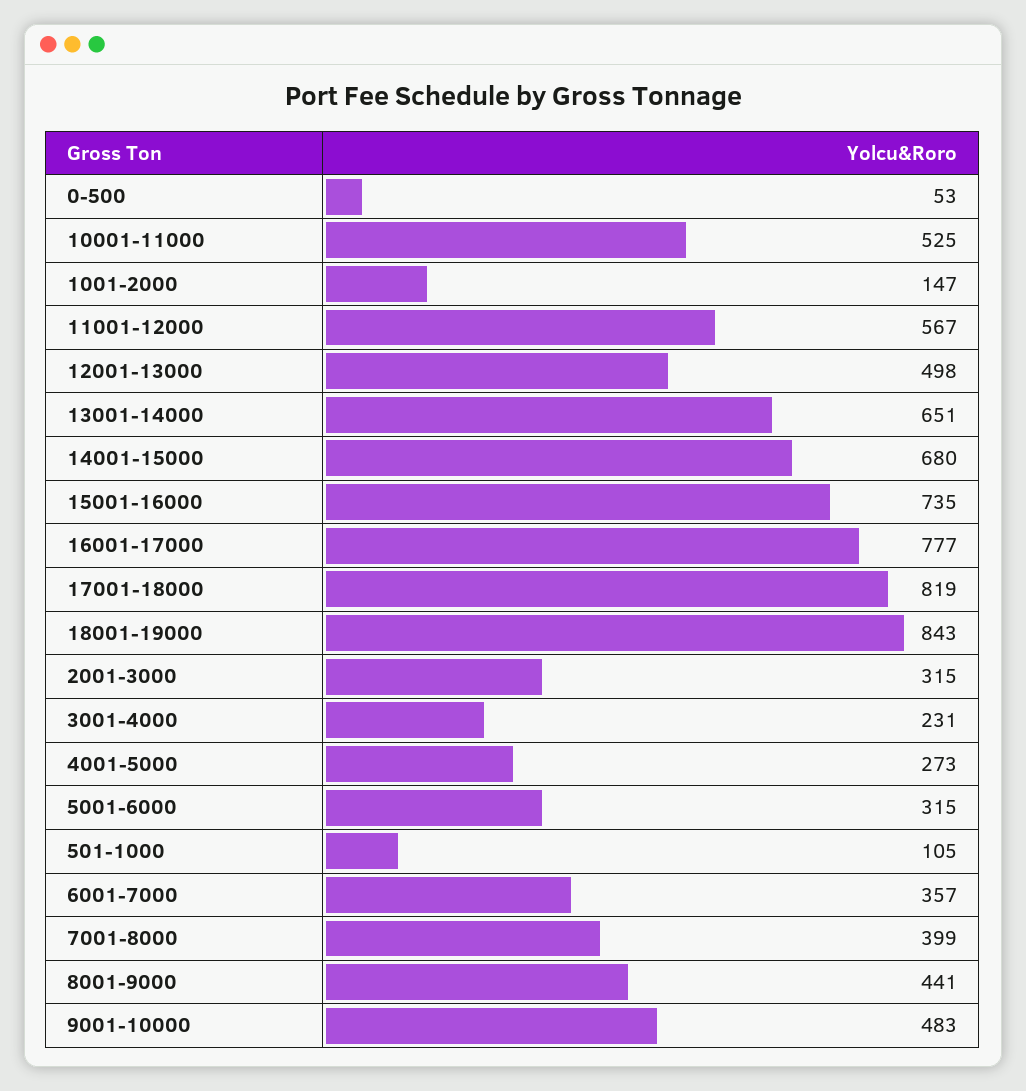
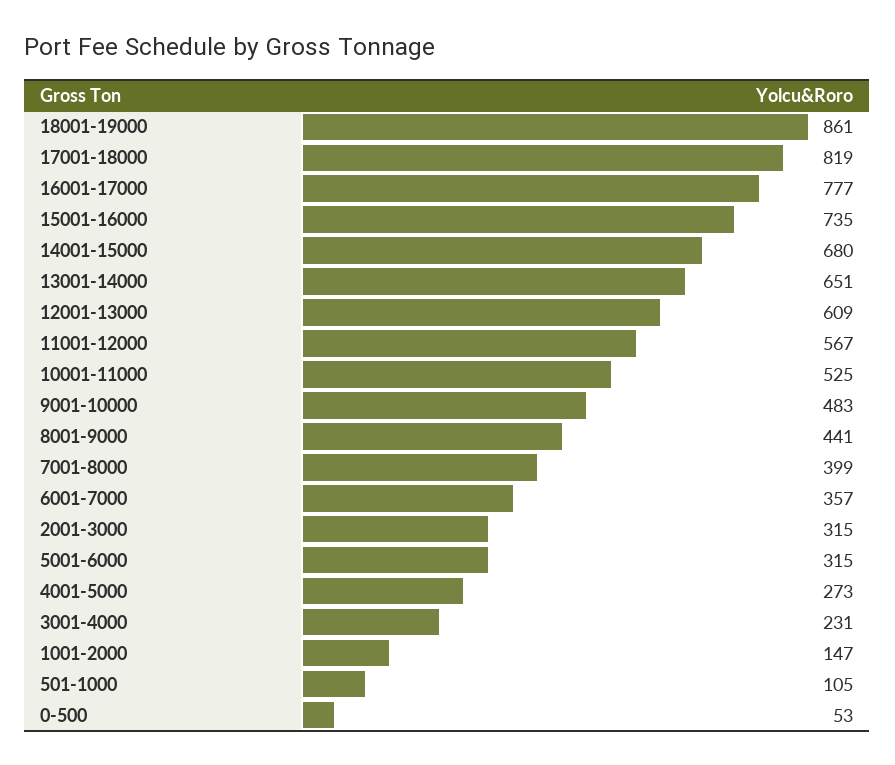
  {
    "0-500": 53,
    "10001-11000": 525,
    "1001-2000": 147,
    "11001-12000": 567,
-   "12001-13000": 498,
+   "12001-13000": 609,
    "13001-14000": 651,
    "14001-15000": 680,
    "15001-16000": 735,
    "16001-17000": 777,
    "17001-18000": 819,
-   "18001-19000": 843,
+   "18001-19000": 861,
    "2001-3000": 315,
    "3001-4000": 231,
    "4001-5000": 273,
    "5001-6000": 315,
    "501-1000": 105,
    "6001-7000": 357,
    "7001-8000": 399,
    "8001-9000": 441,
    "9001-10000": 483
  }

